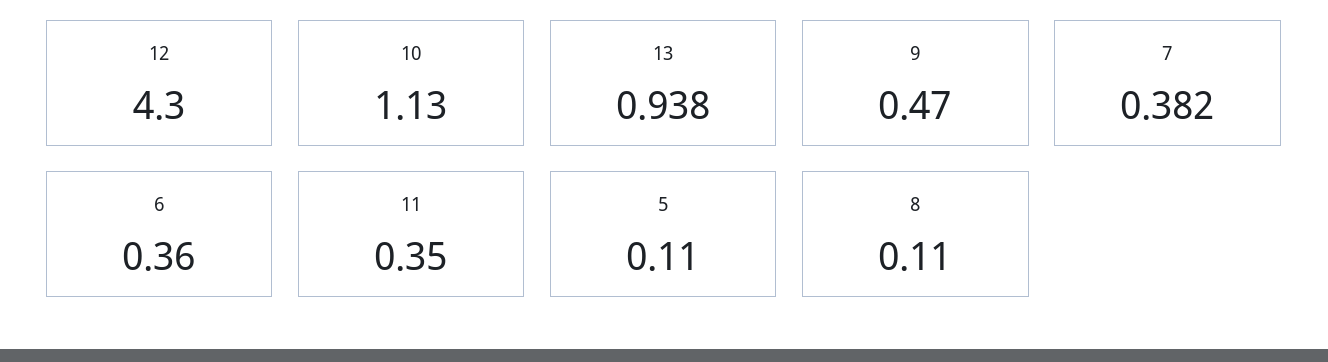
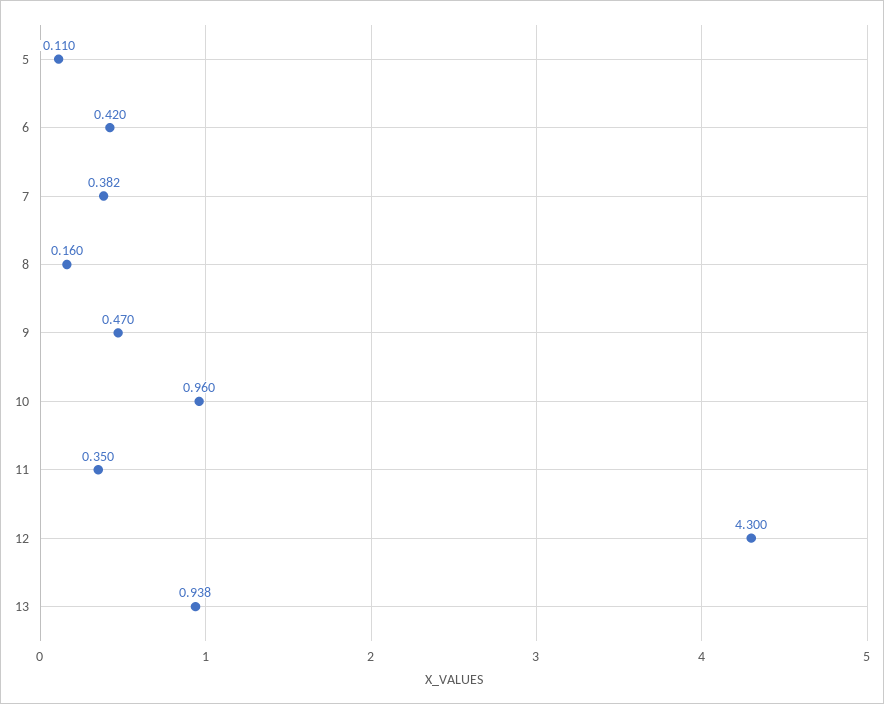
  {
    "12": 4.3,
-   "10": 1.13,
+   "10": 0.96,
    "13": 0.938,
    "9": 0.47,
    "7": 0.382,
-   "6": 0.36,
+   "6": 0.42,
    "11": 0.35,
    "5": 0.11,
-   "8": 0.11
+   "8": 0.16
  }

